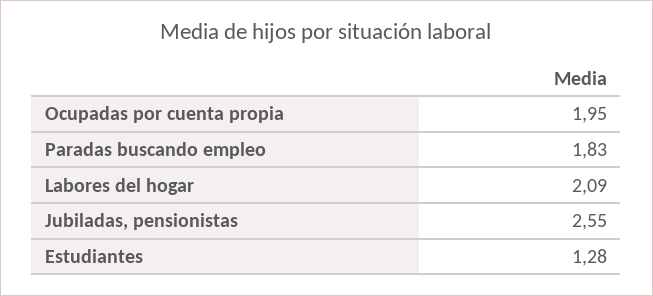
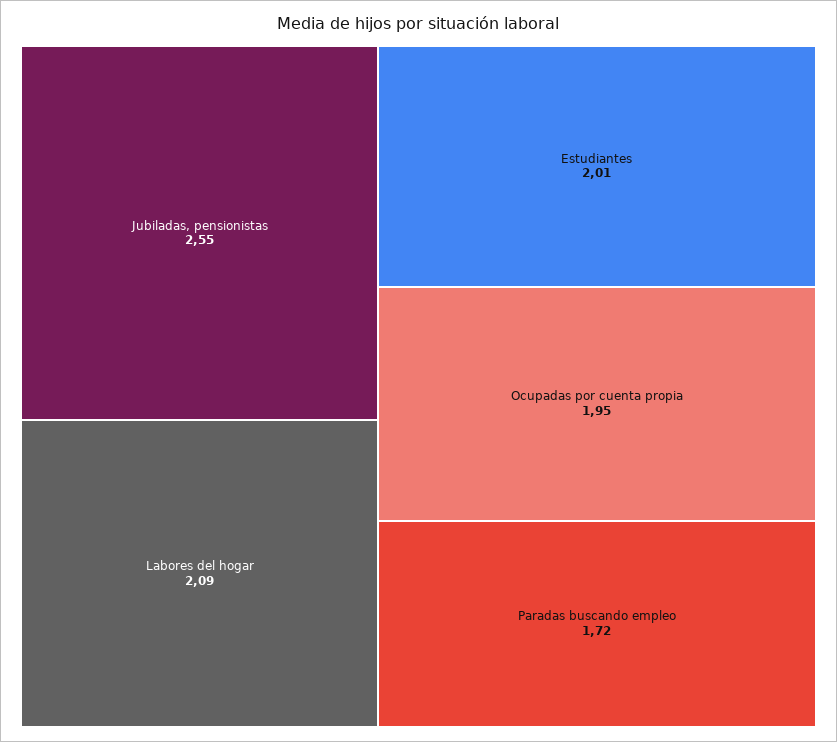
  {
    "Ocupadas por cuenta propia": 1.95,
-   "Paradas buscando empleo": 1.83,
+   "Paradas buscando empleo": 1.72,
    "Labores del hogar": 2.09,
    "Jubiladas, pensionistas": 2.55,
-   "Estudiantes": 1.28
+   "Estudiantes": 2.01
  }

